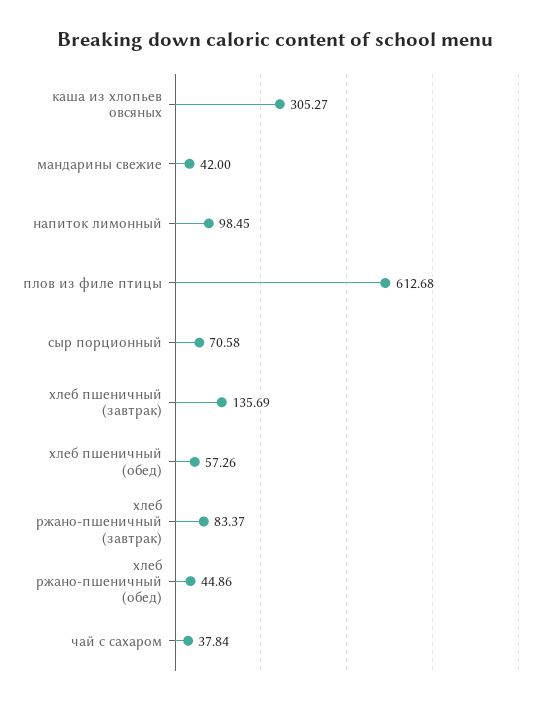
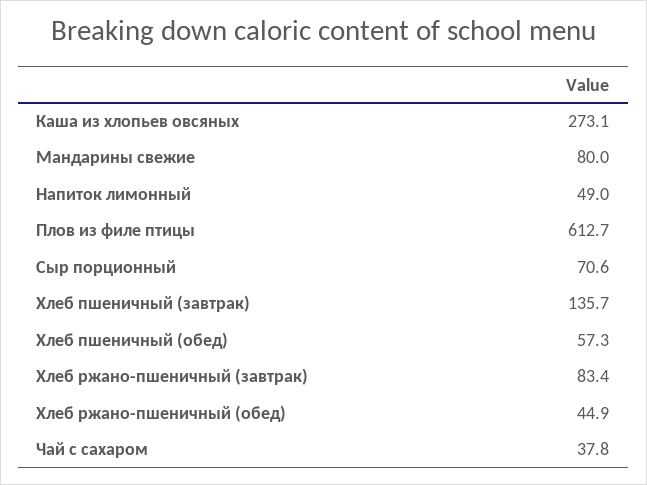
  {
-   "каша из хлопьев овсяных": 305.27,
+   "каша из хлопьев овсяных": 273.1,
-   "мандарины свежие": 42,
+   "мандарины свежие": 80,
-   "напиток лимонный": 98.45,
+   "напиток лимонный": 49,
    "плов из филе птицы": 612.68,
    "сыр порционный": 70.58,
    "хлеб пшеничный (завтрак)": 135.69,
    "хлеб пшеничный (обед)": 57.26,
    "хлеб ржано-пшеничный (завтрак)": 83.37,
    "хлеб ржано-пшеничный (обед)": 44.86,
    "чай с сахаром": 37.84
  }

